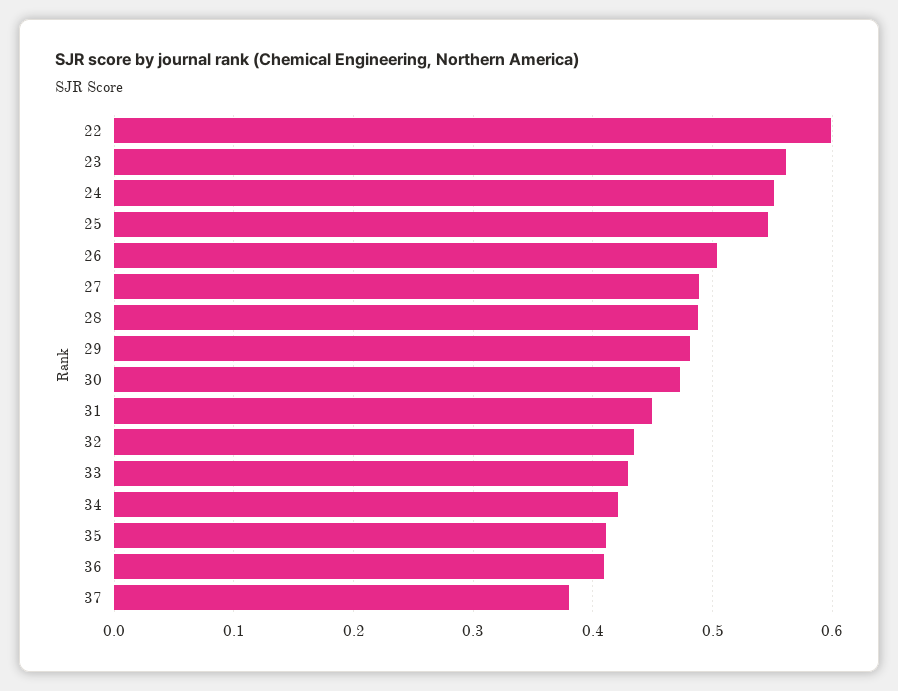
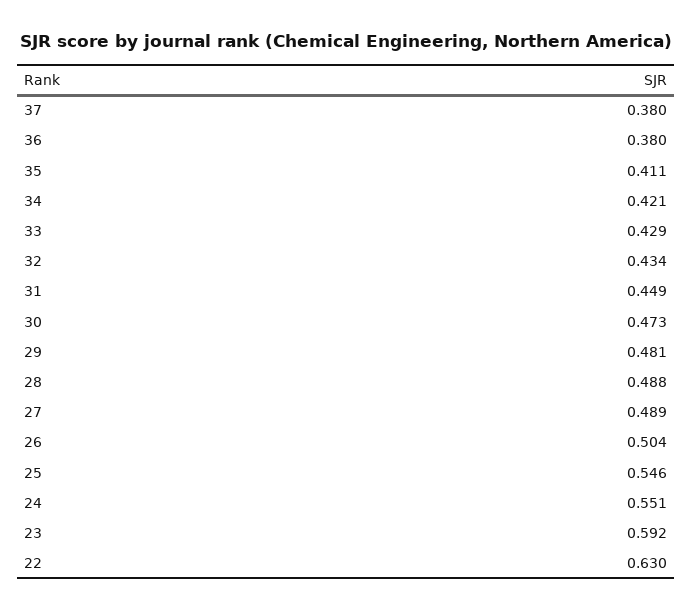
  {
-   "22": 0.6,
+   "22": 0.63,
-   "23": 0.56,
+   "23": 0.592,
    "24": 0.551,
    "25": 0.546,
    "26": 0.504,
    "27": 0.489,
    "28": 0.488,
    "29": 0.481,
    "30": 0.473,
    "31": 0.449,
    "32": 0.434,
    "33": 0.429,
    "34": 0.421,
    "35": 0.411,
-   "36": 0.41,
+   "36": 0.38,
    "37": 0.38
  }

